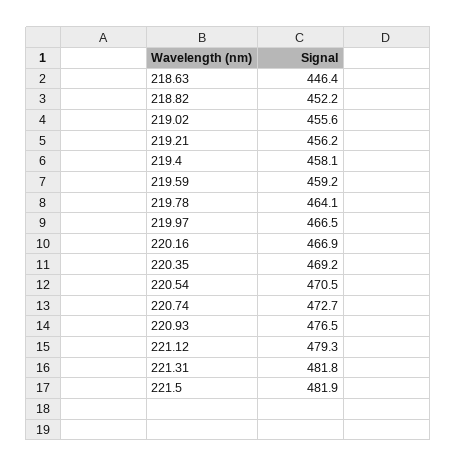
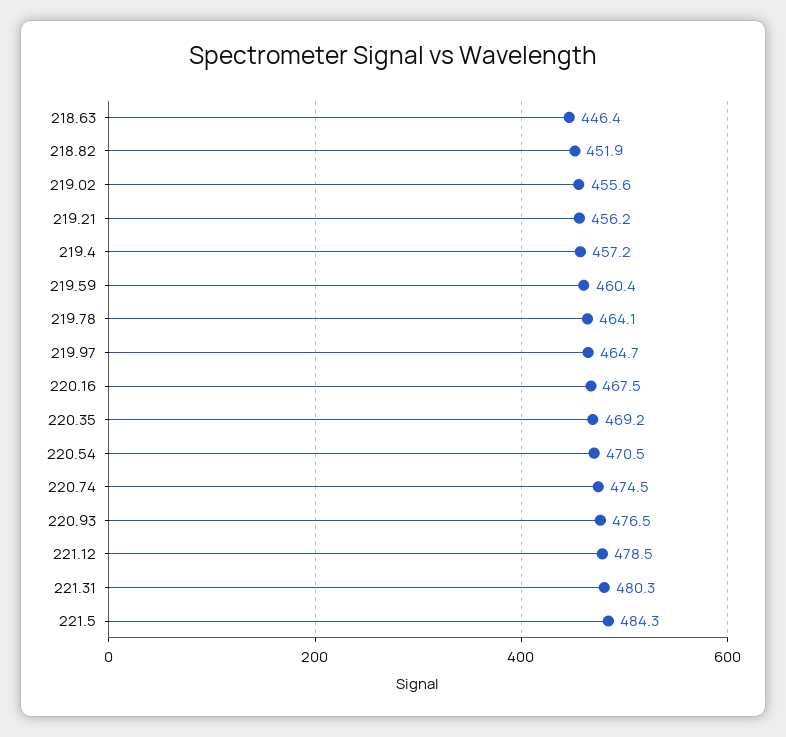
  {
    "218.63": 446.4,
-   "218.82": 452.2,
+   "218.82": 451.9,
    "219.02": 455.6,
    "219.21": 456.2,
-   "219.4": 458.1,
+   "219.4": 457.2,
-   "219.59": 459.2,
+   "219.59": 460.4,
    "219.78": 464.1,
-   "219.97": 466.5,
+   "219.97": 464.7,
-   "220.16": 466.9,
+   "220.16": 467.5,
    "220.35": 469.2,
    "220.54": 470.5,
-   "220.74": 472.7,
+   "220.74": 474.5,
    "220.93": 476.5,
-   "221.12": 479.3,
+   "221.12": 478.5,
-   "221.31": 481.8,
+   "221.31": 480.3,
-   "221.5": 481.9
+   "221.5": 484.3
  }

